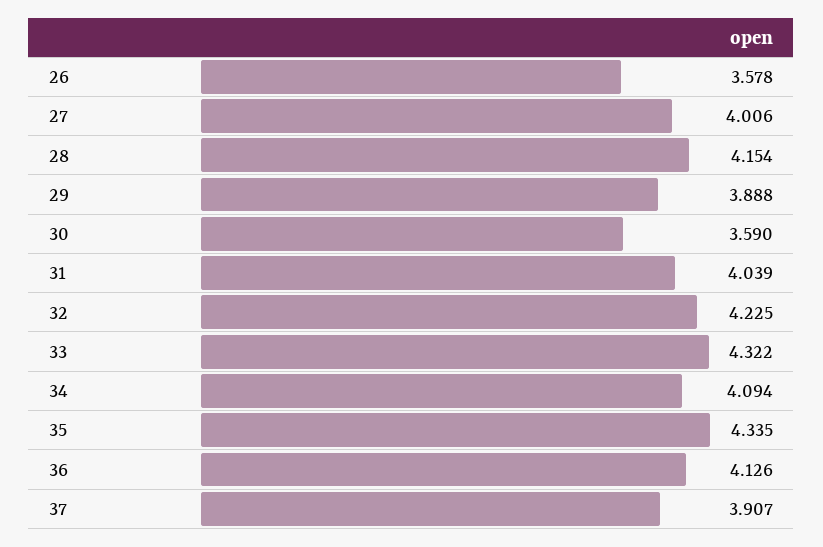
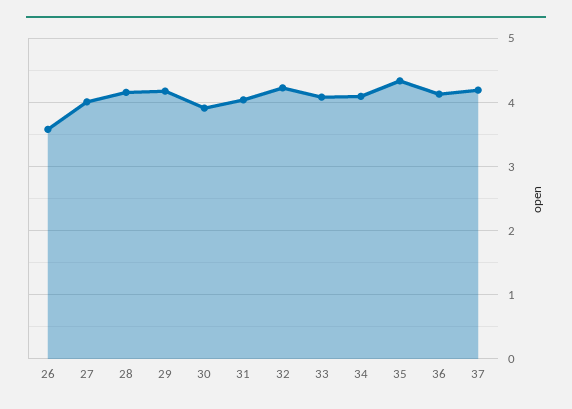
  {
    "26": 3.578,
    "27": 4.006,
    "28": 4.154,
-   "29": 3.888,
+   "29": 4.2,
-   "30": 3.59,
+   "30": 3.9,
    "31": 4.039,
    "32": 4.225,
-   "33": 4.322,
+   "33": 4.1,
    "34": 4.094,
    "35": 4.335,
    "36": 4.126,
-   "37": 3.907
+   "37": 4.2
  }

